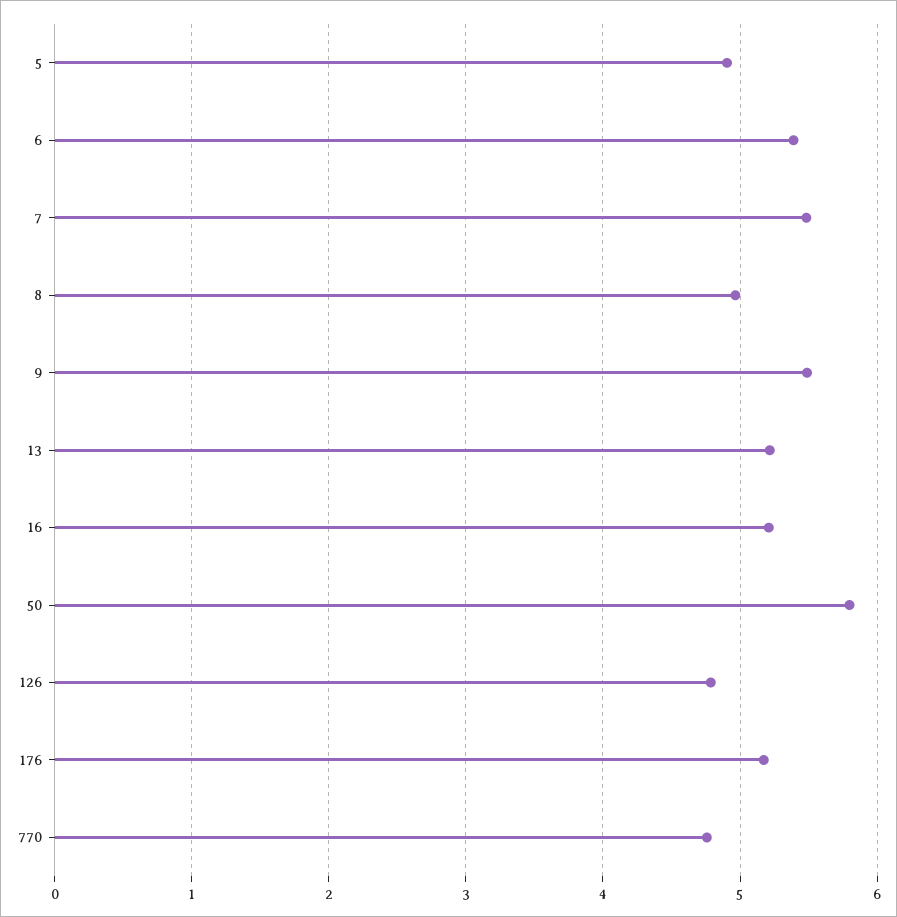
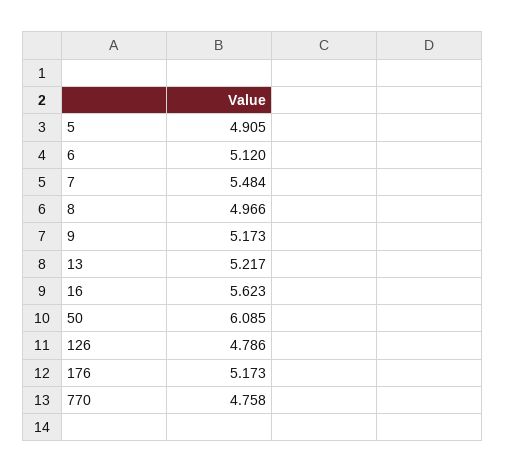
  {
    "5": 4.905,
-   "6": 5.4,
+   "6": 5.12,
    "7": 5.484,
    "8": 4.966,
-   "9": 5.5,
+   "9": 5.173,
    "13": 5.217,
-   "16": 5.2,
+   "16": 5.623,
-   "50": 5.8,
+   "50": 6.085,
    "126": 4.786,
    "176": 5.173,
    "770": 4.758
  }

